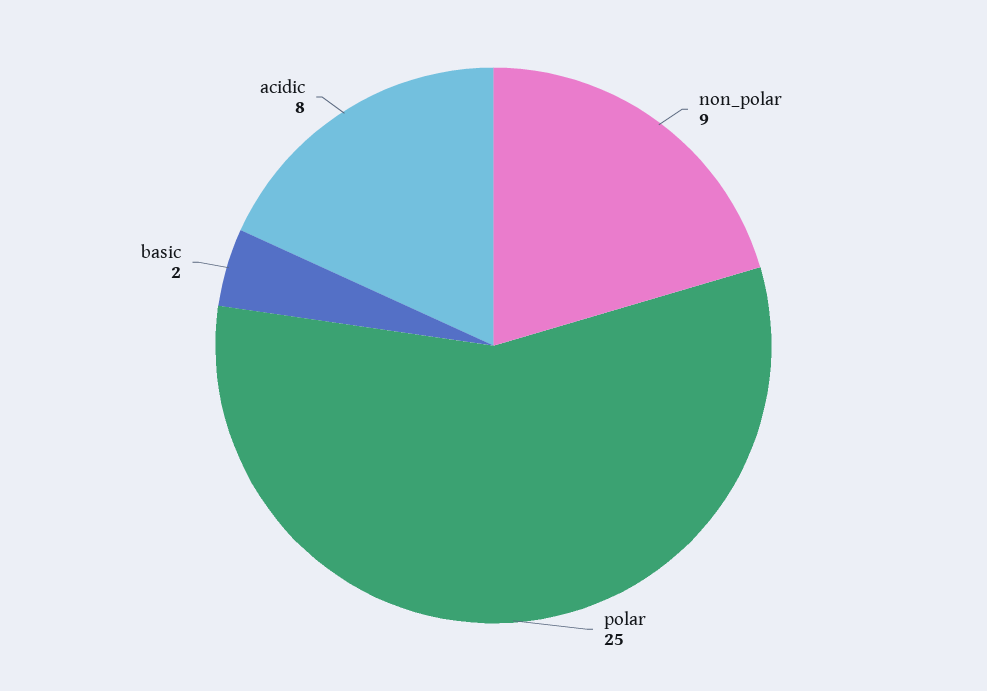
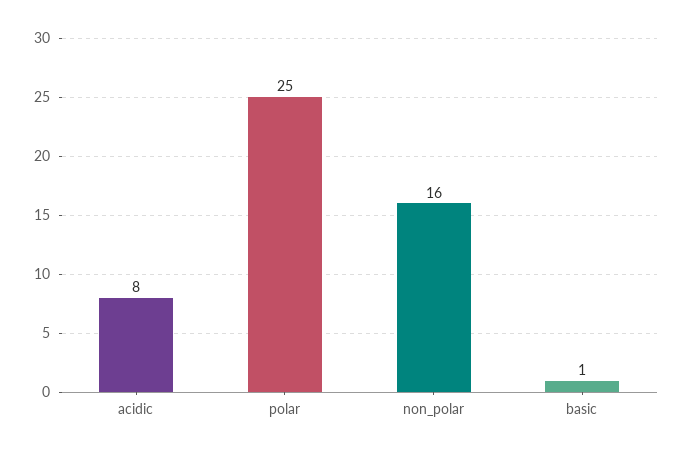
  {
-   "non_polar": 9,
+   "non_polar": 16,
    "polar": 25,
-   "basic": 2,
+   "basic": 1,
    "acidic": 8
  }

